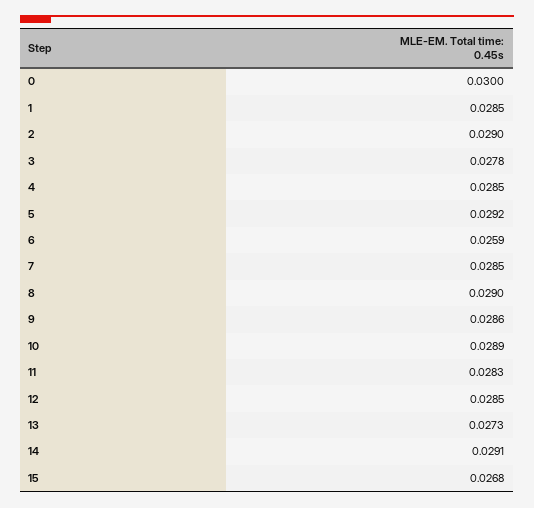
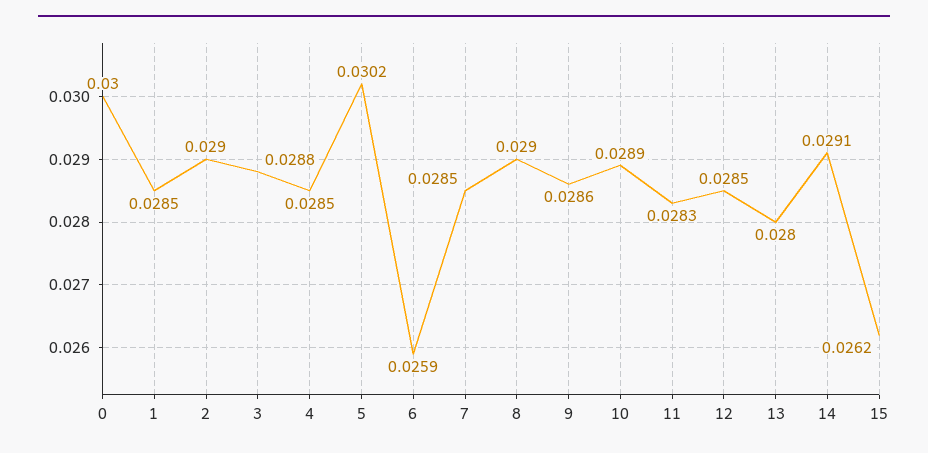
  {
    "0": 0.03,
    "1": 0.0285,
    "2": 0.029,
-   "3": 0.0278,
+   "3": 0.0288,
    "4": 0.0285,
-   "5": 0.0292,
+   "5": 0.0302,
    "6": 0.0259,
    "7": 0.0285,
    "8": 0.029,
    "9": 0.0286,
    "10": 0.0289,
    "11": 0.0283,
    "12": 0.0285,
-   "13": 0.0273,
+   "13": 0.028,
    "14": 0.0291,
-   "15": 0.0268
+   "15": 0.0262
  }

